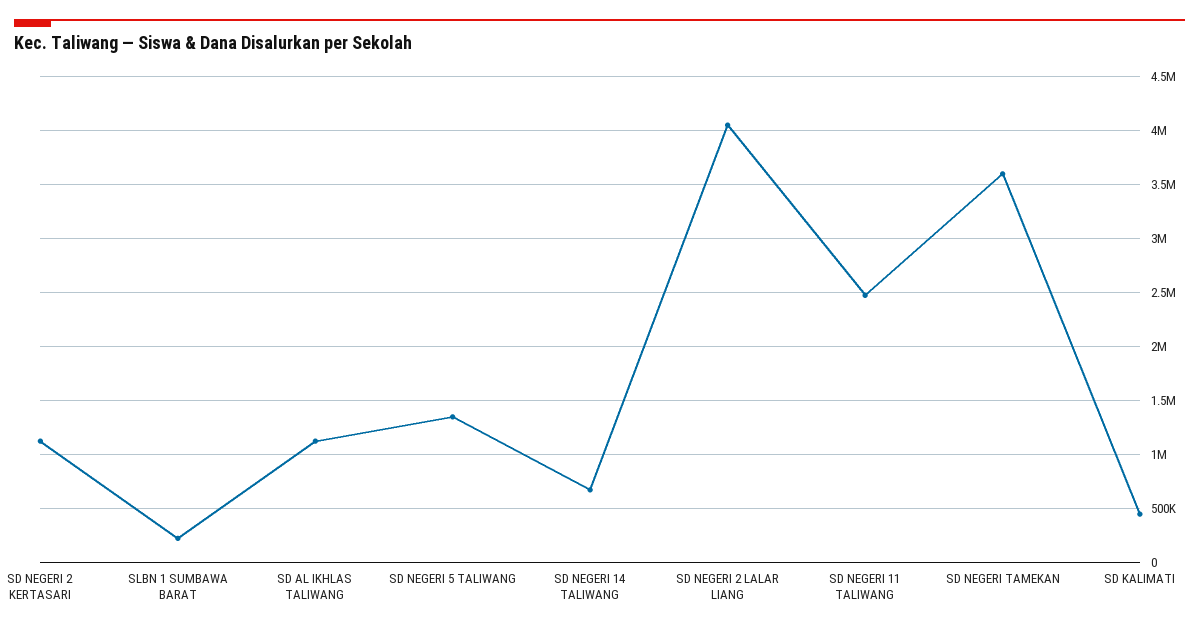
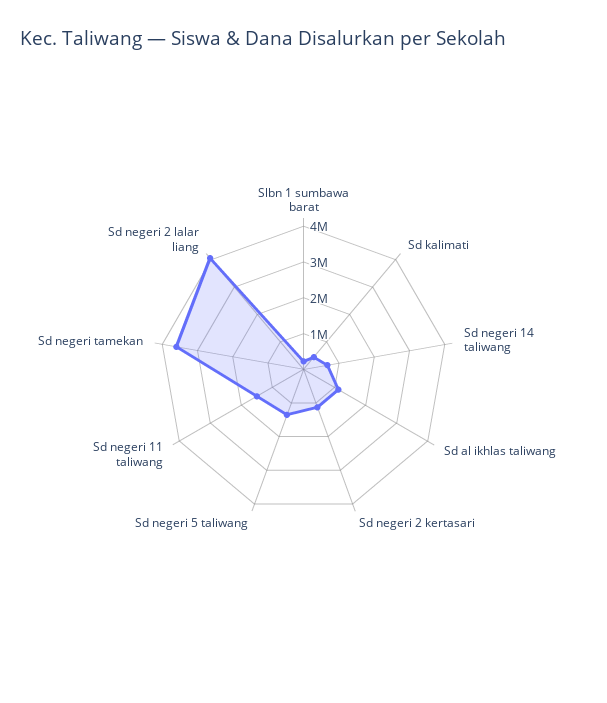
  {
    "SD NEGERI 2 KERTASARI": 1100000,
    "SLBN 1 SUMBAWA BARAT": 200000,
    "SD AL IKHLAS TALIWANG": 1100000,
    "SD NEGERI 5 TALIWANG": 1400000,
    "SD NEGERI 14 TALIWANG": 700000,
    "SD NEGERI 2 LALAR LIANG": 4100000,
-   "SD NEGERI 11 TALIWANG": 2500000,
+   "SD NEGERI 11 TALIWANG": 1500000,
    "SD NEGERI TAMEKAN": 3600000,
    "SD KALIMATI": 500000
  }

